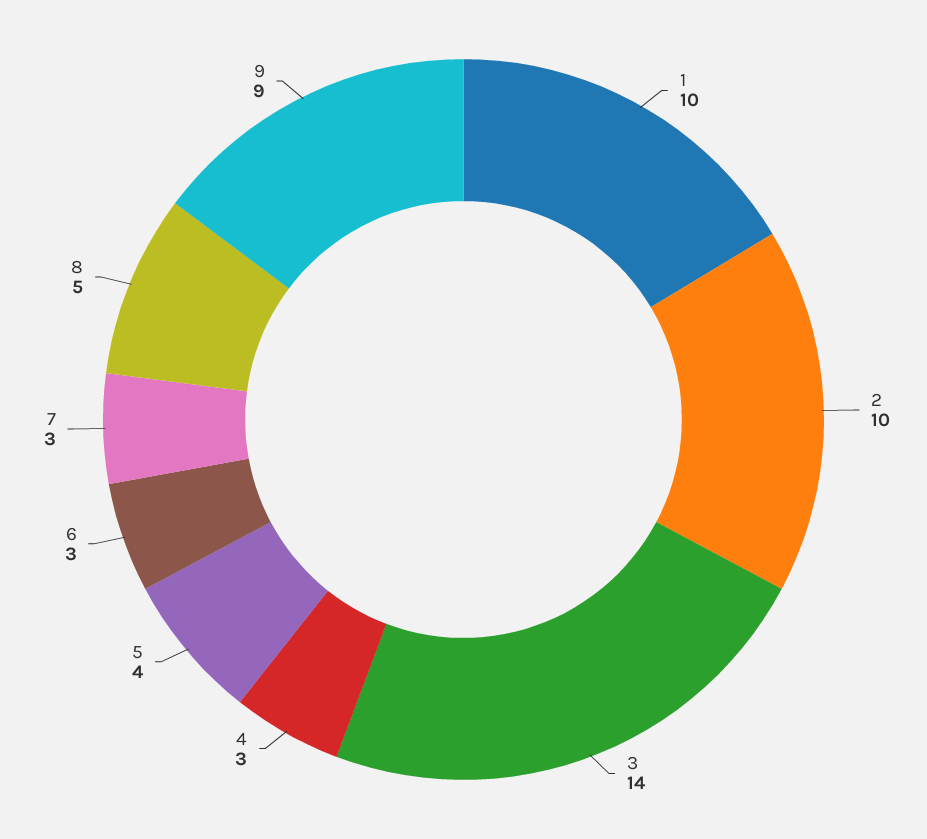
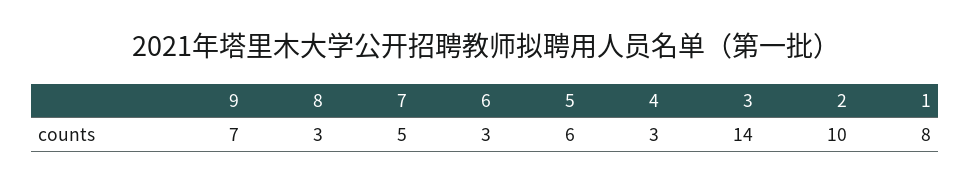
  {
-   "1": 10,
+   "1": 8,
    "2": 10,
    "3": 14,
    "4": 3,
-   "5": 4,
+   "5": 6,
    "6": 3,
-   "7": 3,
+   "7": 5,
-   "8": 5,
+   "8": 3,
-   "9": 9
+   "9": 7
  }

